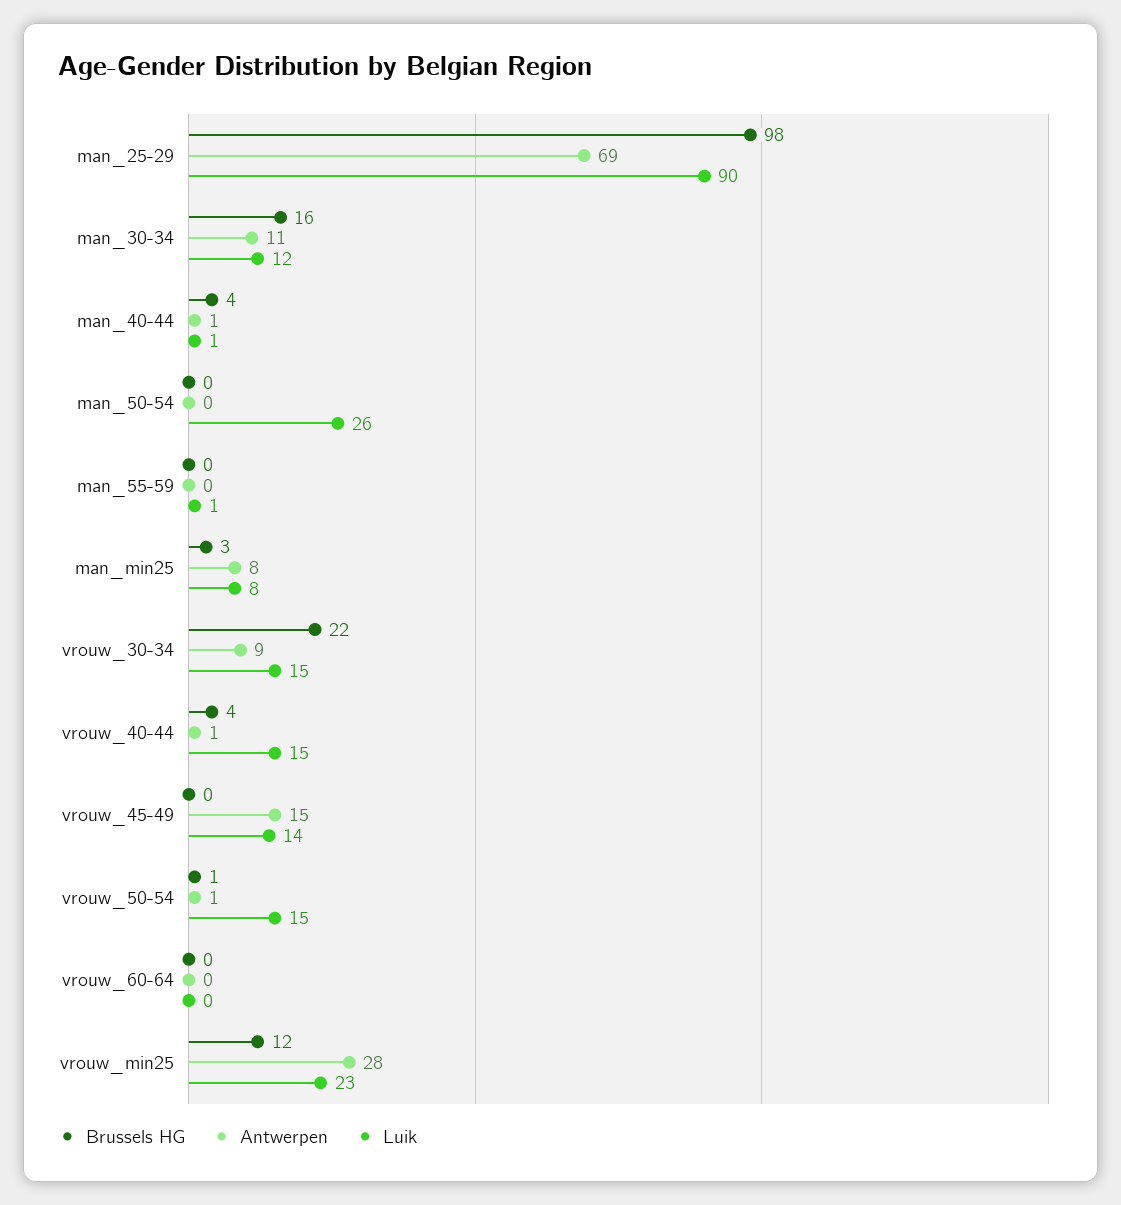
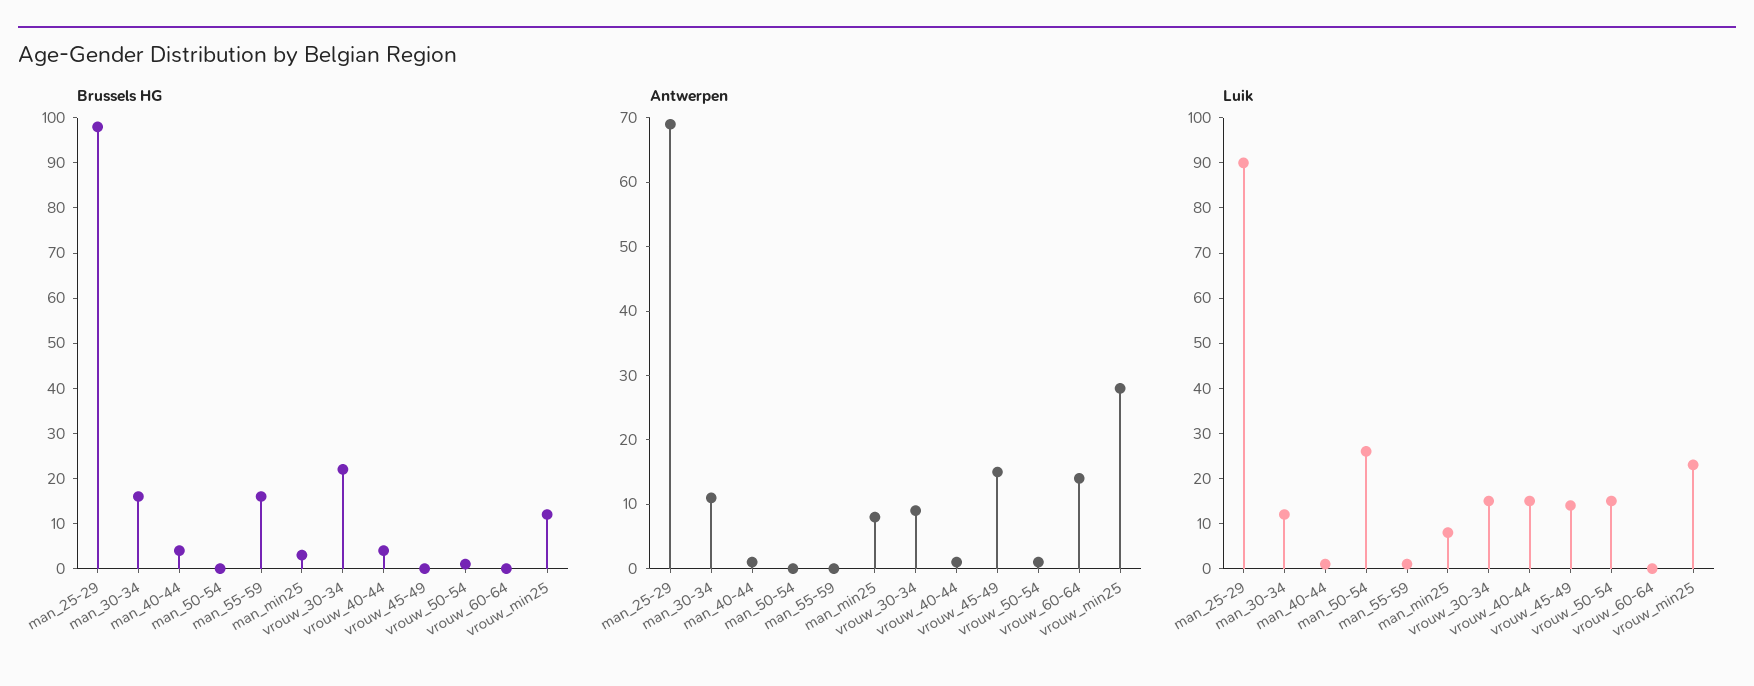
  {
    "Brussels HG": {
      "man_25-29": 98,
      "man_30-34": 16,
      "man_40-44": 4,
      "man_50-54": 0,
-     "man_55-59": 0,
+     "man_55-59": 15,
      "man_min25": 3,
      "vrouw_30-34": 22,
      "vrouw_40-44": 4,
      "vrouw_45-49": 0,
      "vrouw_50-54": 1,
      "vrouw_60-64": 0,
      "vrouw_min25": 12
    },
    "Antwerpen": {
      "man_25-29": 69,
      "man_30-34": 11,
      "man_40-44": 1,
      "man_50-54": 0,
      "man_55-59": 0,
      "man_min25": 8,
      "vrouw_30-34": 9,
      "vrouw_40-44": 1,
      "vrouw_45-49": 15,
      "vrouw_50-54": 1,
-     "vrouw_60-64": 0,
+     "vrouw_60-64": 15,
      "vrouw_min25": 28
    },
    "Luik": {
      "man_25-29": 90,
      "man_30-34": 12,
      "man_40-44": 1,
      "man_50-54": 26,
      "man_55-59": 1,
      "man_min25": 8,
      "vrouw_30-34": 15,
      "vrouw_40-44": 15,
      "vrouw_45-49": 14,
      "vrouw_50-54": 15,
      "vrouw_60-64": 0,
      "vrouw_min25": 23
    }
  }

